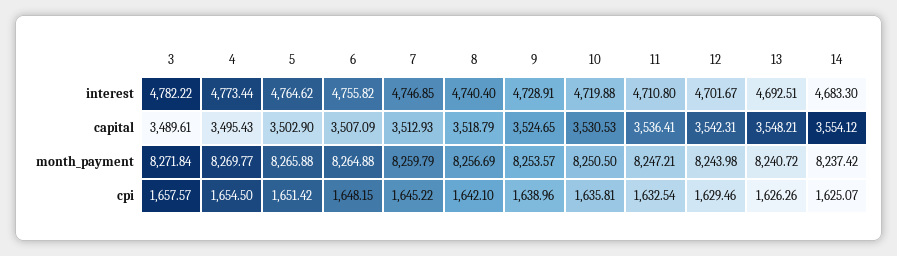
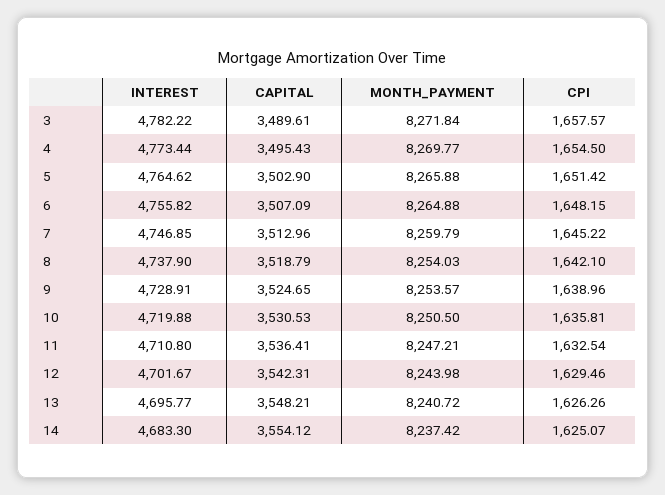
  {
    "3": {
      "interest": 4782.22,
      "capital": 3489.61,
      "month_payment": 8271.84,
      "cpi": 1657.57
    },
    "4": {
      "interest": 4773.44,
      "capital": 3495.43,
      "month_payment": 8269.77,
      "cpi": 1654.5
    },
    "5": {
      "interest": 4764.62,
      "capital": 3502.9,
      "month_payment": 8265.88,
      "cpi": 1651.42
    },
    "6": {
      "interest": 4755.82,
      "capital": 3507.09,
      "month_payment": 8264.88,
      "cpi": 1648.15
    },
    "7": {
      "interest": 4746.85,
-     "capital": 3512.93,
+     "capital": 3512.96,
      "month_payment": 8259.79,
      "cpi": 1645.22
    },
    "8": {
-     "interest": 4740.4,
+     "interest": 4737.9,
      "capital": 3518.79,
-     "month_payment": 8256.69,
+     "month_payment": 8254.03,
      "cpi": 1642.1
    },
    "9": {
      "interest": 4728.91,
      "capital": 3524.65,
      "month_payment": 8253.57,
      "cpi": 1638.96
    },
    "10": {
      "interest": 4719.88,
      "capital": 3530.53,
      "month_payment": 8250.5,
      "cpi": 1635.81
    },
    "11": {
      "interest": 4710.8,
      "capital": 3536.41,
      "month_payment": 8247.21,
      "cpi": 1632.54
    },
    "12": {
      "interest": 4701.67,
      "capital": 3542.31,
      "month_payment": 8243.98,
      "cpi": 1629.46
    },
    "13": {
-     "interest": 4692.51,
+     "interest": 4695.77,
      "capital": 3548.21,
      "month_payment": 8240.72,
      "cpi": 1626.26
    },
    "14": {
      "interest": 4683.3,
      "capital": 3554.12,
      "month_payment": 8237.42,
      "cpi": 1625.07
    }
  }

